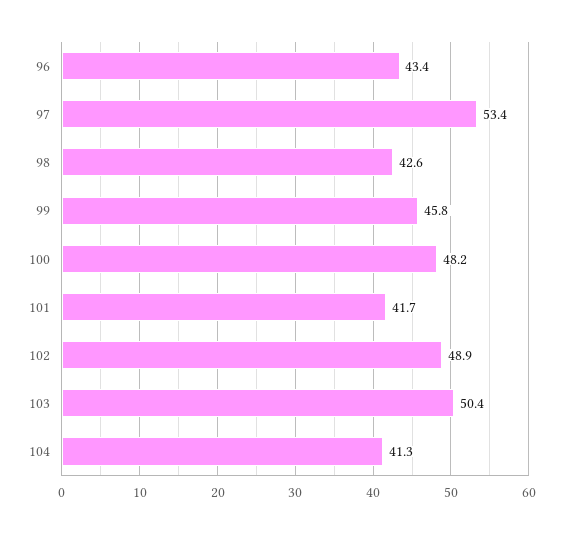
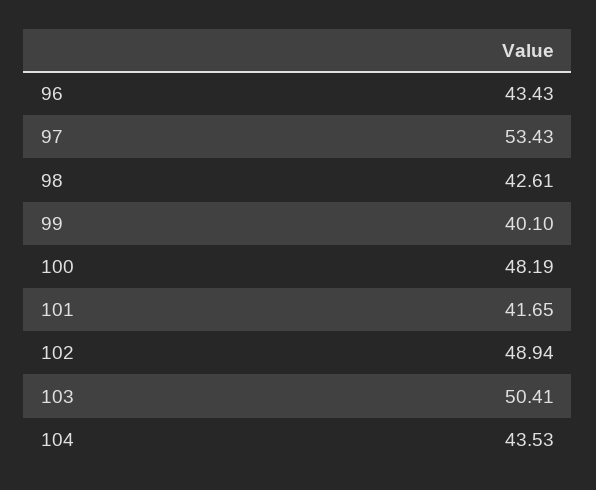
  {
    "96": 43.43,
    "97": 53.43,
    "98": 42.61,
-   "99": 45.8,
+   "99": 40.1,
    "100": 48.19,
    "101": 41.65,
    "102": 48.94,
    "103": 50.41,
-   "104": 41.3
+   "104": 43.53
  }

